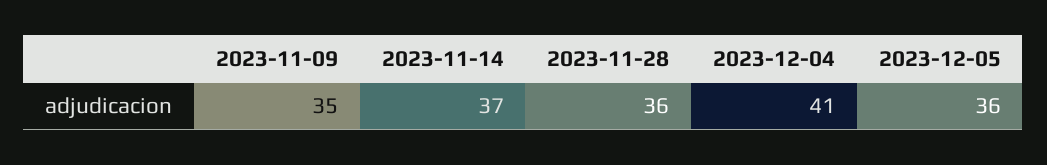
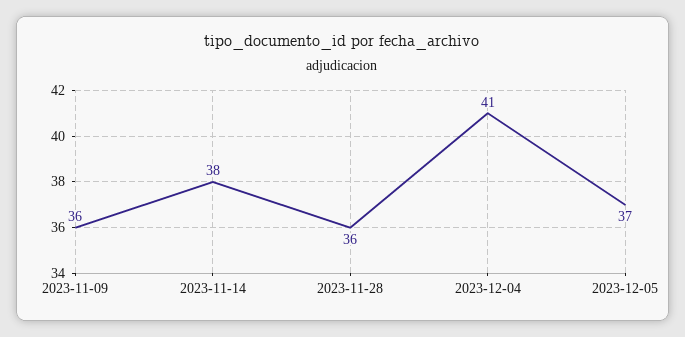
  {
-   "2023-11-09": 35,
+   "2023-11-09": 36,
-   "2023-11-14": 37,
+   "2023-11-14": 38,
    "2023-11-28": 36,
    "2023-12-04": 41,
-   "2023-12-05": 36
+   "2023-12-05": 37
  }

